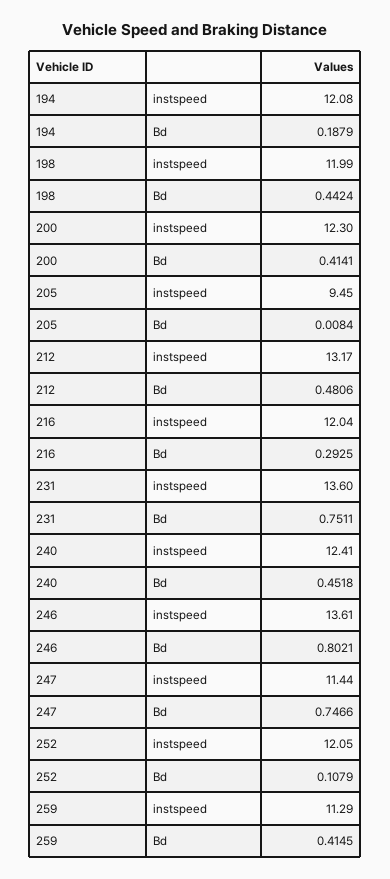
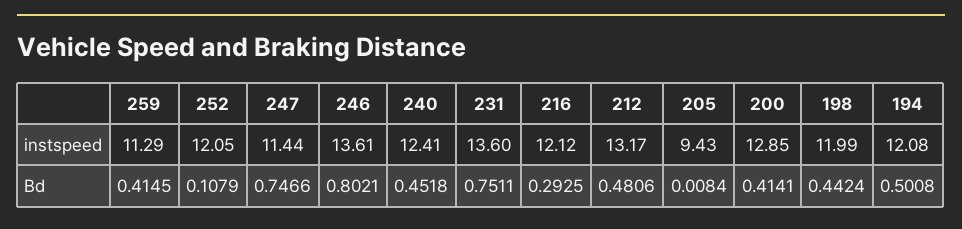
  {
    "194": {
      "instspeed": 12.08,
-     "Bd": 0.1879
+     "Bd": 0.5008
    },
    "198": {
      "instspeed": 11.99,
      "Bd": 0.4424
    },
    "200": {
-     "instspeed": 12.3,
+     "instspeed": 12.85,
      "Bd": 0.4141
    },
    "205": {
-     "instspeed": 9.45,
+     "instspeed": 9.43,
      "Bd": 0.0084
    },
    "212": {
      "instspeed": 13.17,
      "Bd": 0.4806
    },
    "216": {
-     "instspeed": 12.04,
+     "instspeed": 12.12,
      "Bd": 0.2925
    },
    "231": {
      "instspeed": 13.6,
      "Bd": 0.7511
    },
    "240": {
      "instspeed": 12.41,
      "Bd": 0.4518
    },
    "246": {
      "instspeed": 13.61,
      "Bd": 0.8021
    },
    "247": {
      "instspeed": 11.44,
      "Bd": 0.7466
    },
    "252": {
      "instspeed": 12.05,
      "Bd": 0.1079
    },
    "259": {
      "instspeed": 11.29,
      "Bd": 0.4145
    }
  }

